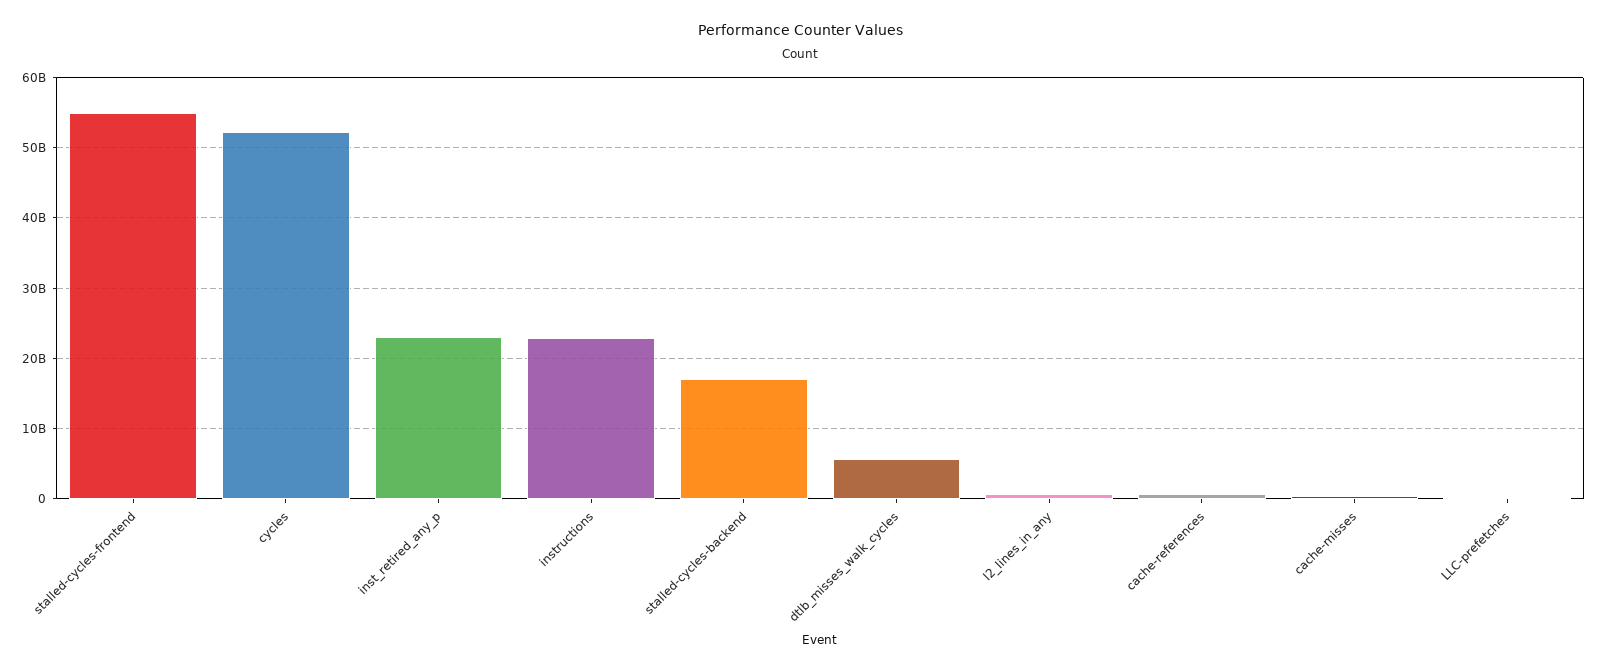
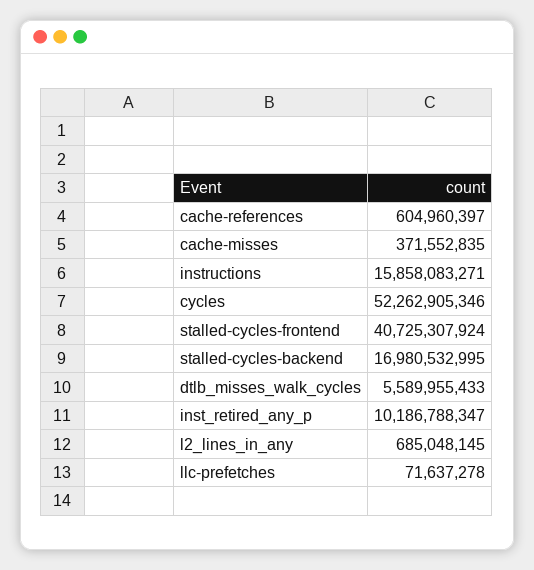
  {
-   "stalled-cycles-frontend": 55000000000,
+   "stalled-cycles-frontend": 40725307924,
    "cycles": 52262905346,
-   "inst_retired_any_p": 23000000000,
+   "inst_retired_any_p": 10186788347,
-   "instructions": 23000000000,
+   "instructions": 15858083271,
    "stalled-cycles-backend": 16980532995,
    "dtlb_misses_walk_cycles": 5589955433,
    "l2_lines_in_any": 685048145,
    "cache-references": 604960397,
    "cache-misses": 371552835,
    "LLC-prefetches": 71637278
  }

